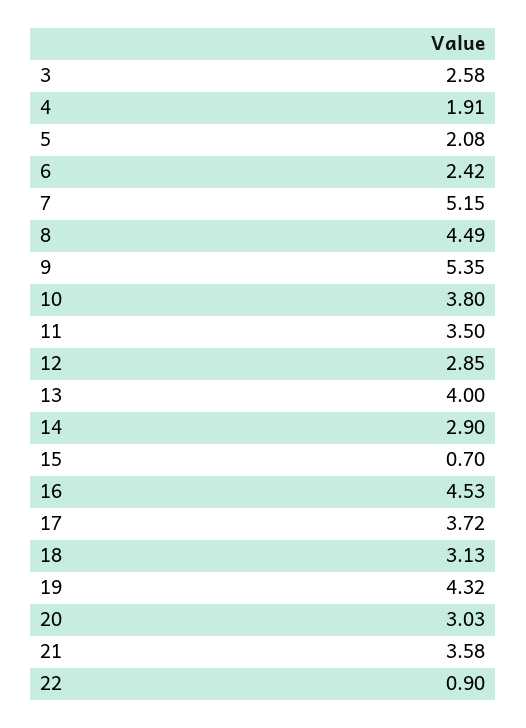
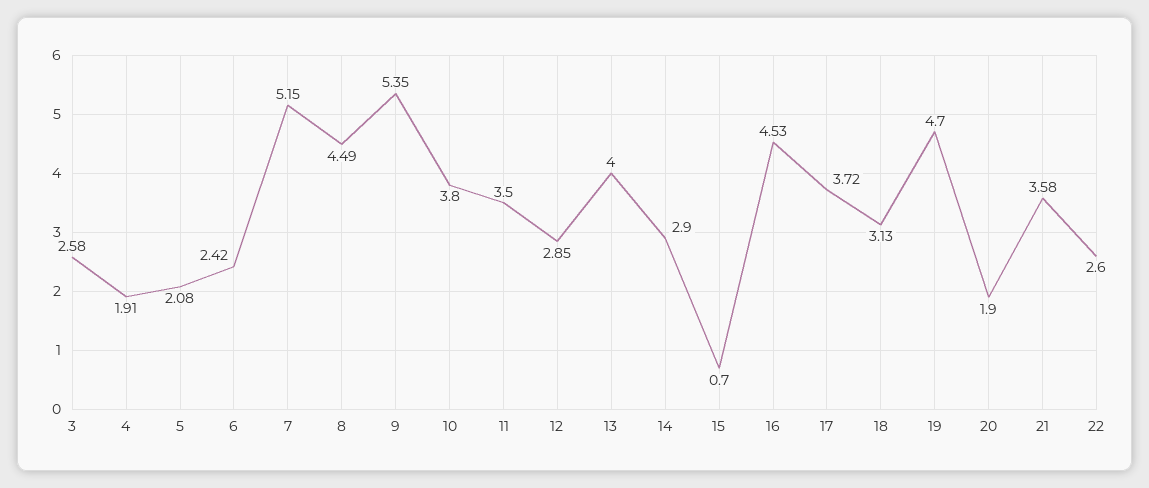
  {
    "3": 2.58,
    "4": 1.91,
    "5": 2.08,
    "6": 2.42,
    "7": 5.15,
    "8": 4.49,
    "9": 5.35,
    "10": 3.8,
    "11": 3.5,
    "12": 2.85,
    "13": 4,
    "14": 2.9,
    "15": 0.7,
    "16": 4.53,
    "17": 3.72,
    "18": 3.13,
-   "19": 4.32,
+   "19": 4.7,
-   "20": 3.03,
+   "20": 1.9,
    "21": 3.58,
-   "22": 0.9
+   "22": 2.6
  }

